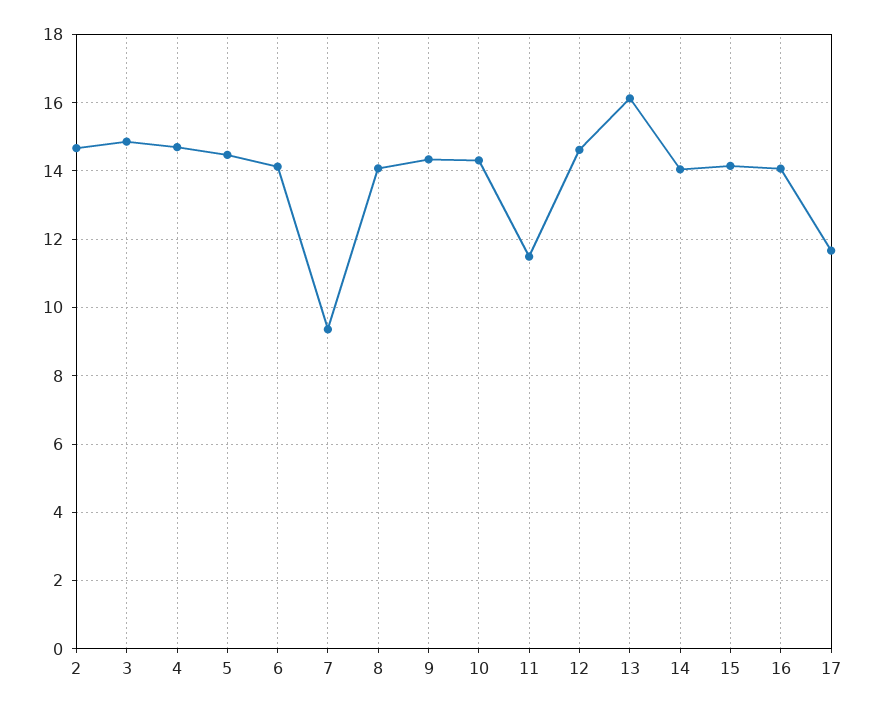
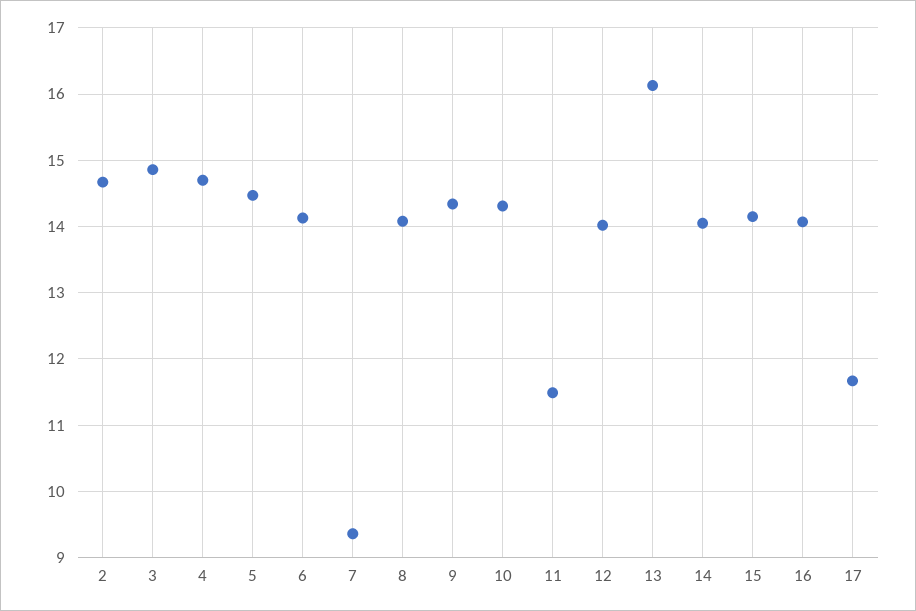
  {
    "2": 14.7,
    "3": 14.9,
    "4": 14.7,
    "5": 14.5,
    "6": 14.1,
    "7": 9.4,
    "8": 14.1,
    "9": 14.3,
    "10": 14.3,
    "11": 11.5,
-   "12": 14.6,
+   "12": 14,
    "13": 16.1,
    "14": 14.1,
    "15": 14.2,
    "16": 14.1,
    "17": 11.7
  }

